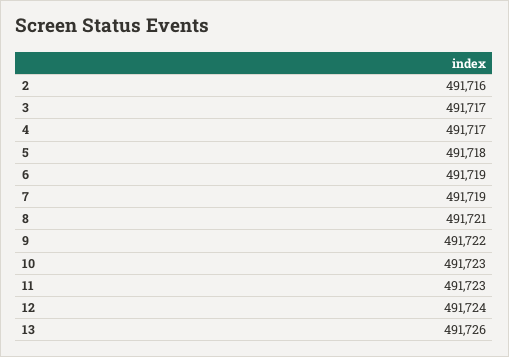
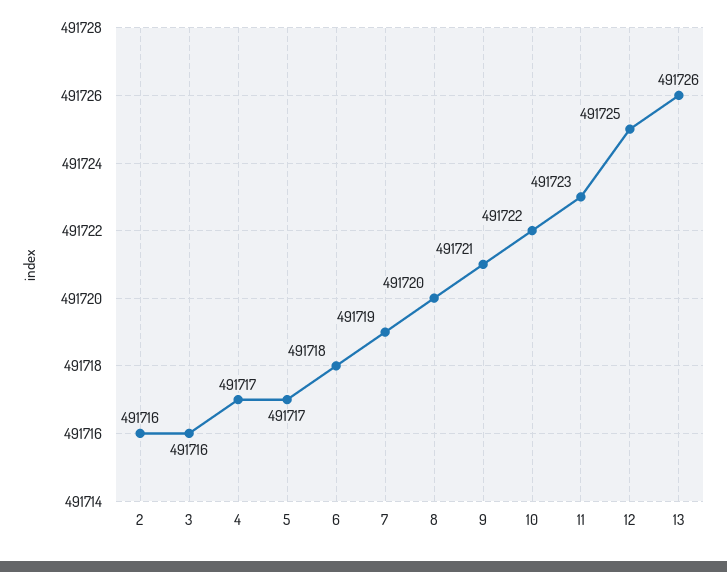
  {
    "2": 491716,
-   "3": 491717,
+   "3": 491716,
    "4": 491717,
-   "5": 491718,
+   "5": 491717,
-   "6": 491719,
+   "6": 491718,
    "7": 491719,
-   "8": 491721,
+   "8": 491720,
-   "9": 491722,
+   "9": 491721,
-   "10": 491723,
+   "10": 491722,
    "11": 491723,
-   "12": 491724,
+   "12": 491725,
    "13": 491726
  }

